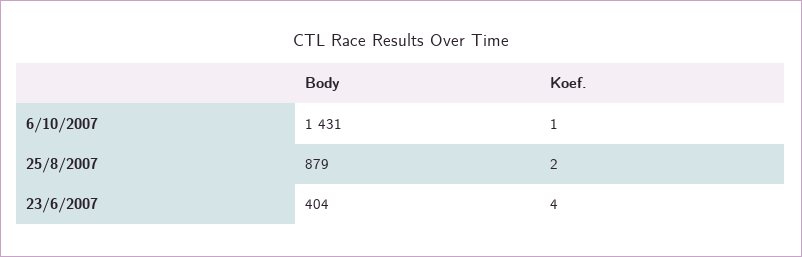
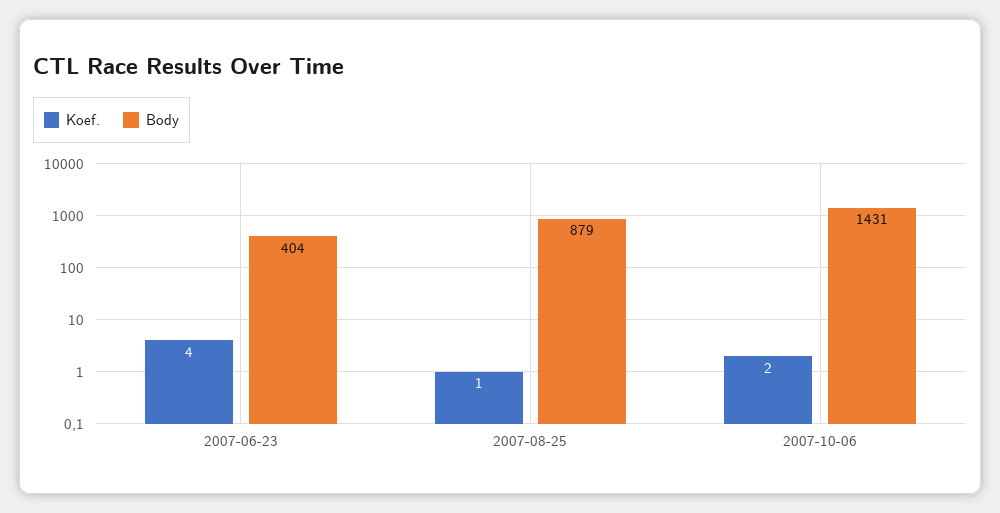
  {
    "Body": {
      "6/10/2007": 1431,
      "25/8/2007": 879,
      "23/6/2007": 404
    },
    "Koef.": {
-     "6/10/2007": 1,
+     "6/10/2007": 2,
-     "25/8/2007": 2,
+     "25/8/2007": 1,
      "23/6/2007": 4
    }
  }

